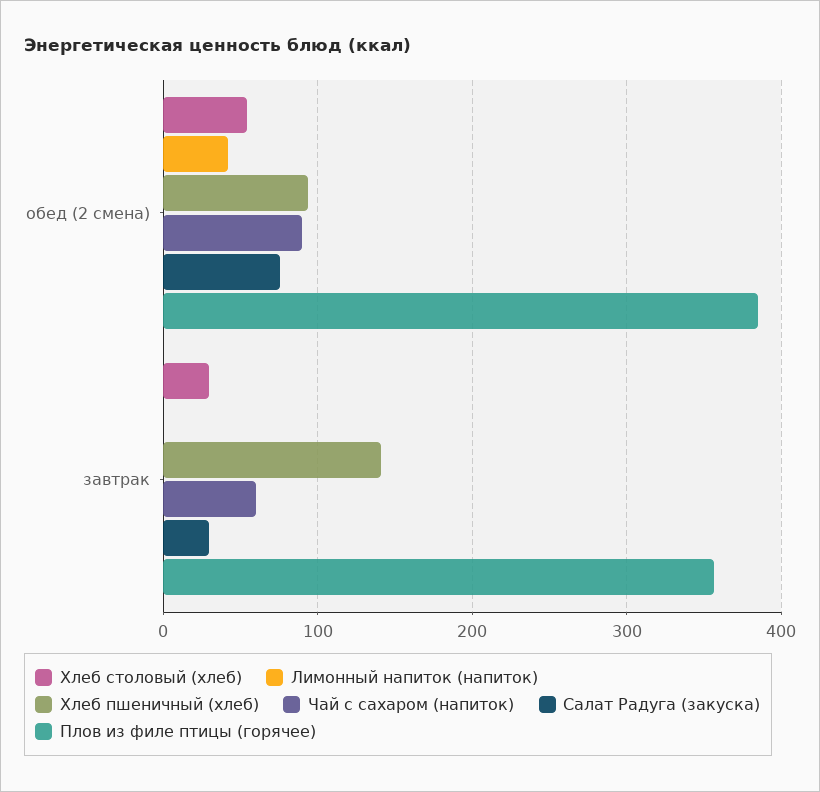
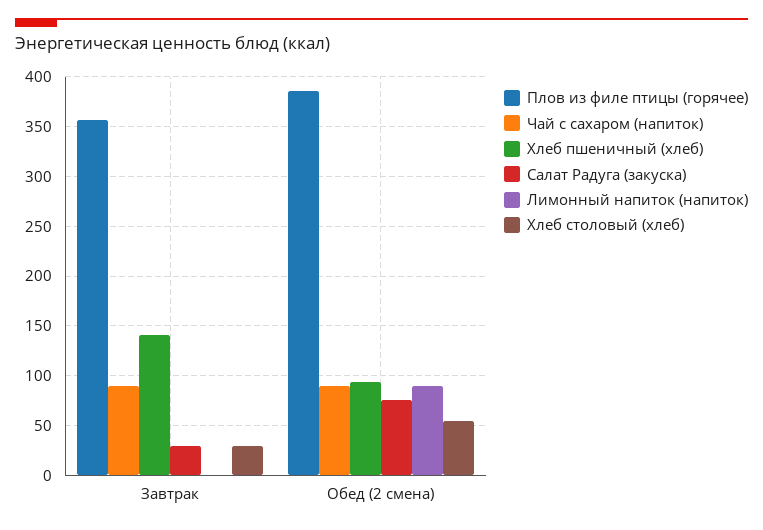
  {
    "Хлеб столовый (хлеб)": {
      "обед (2 смена)": 50,
      "завтрак": 30
    },
    "Лимонный напиток (напиток)": {
-     "обед (2 смена)": 40,
+     "обед (2 смена)": 90,
      "завтрак": 0
    },
    "Хлеб пшеничный (хлеб)": {
      "обед (2 смена)": 90,
      "завтрак": 140
    },
    "Чай с сахаром (напиток)": {
      "обед (2 смена)": 90,
-     "завтрак": 60
+     "завтрак": 90
    },
    "Салат Радуга (закуска)": {
      "обед (2 смена)": 80,
      "завтрак": 30
    },
    "Плов из филе птицы (горячее)": {
      "обед (2 смена)": 390,
      "завтрак": 360
    }
  }

